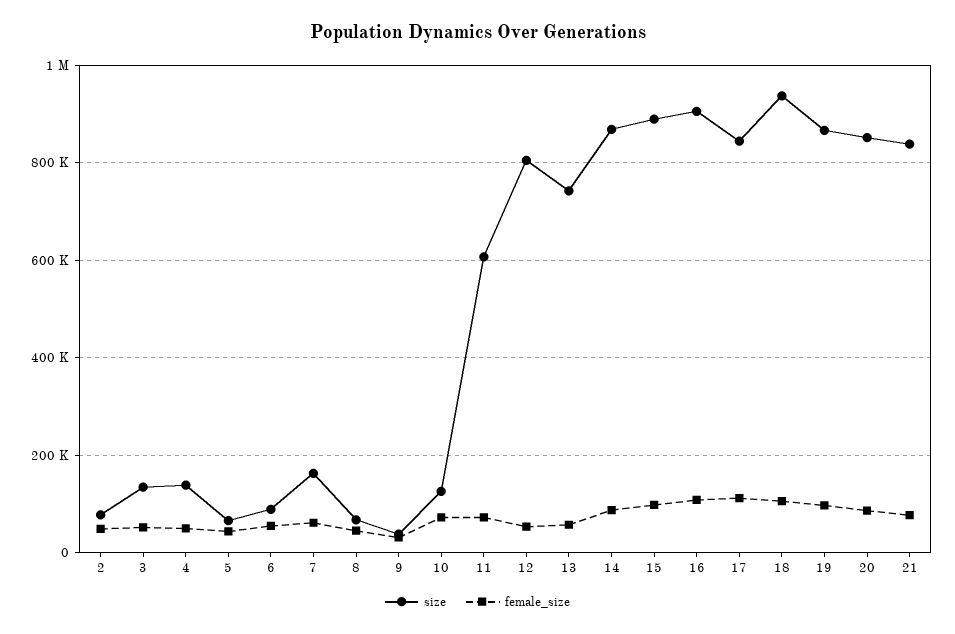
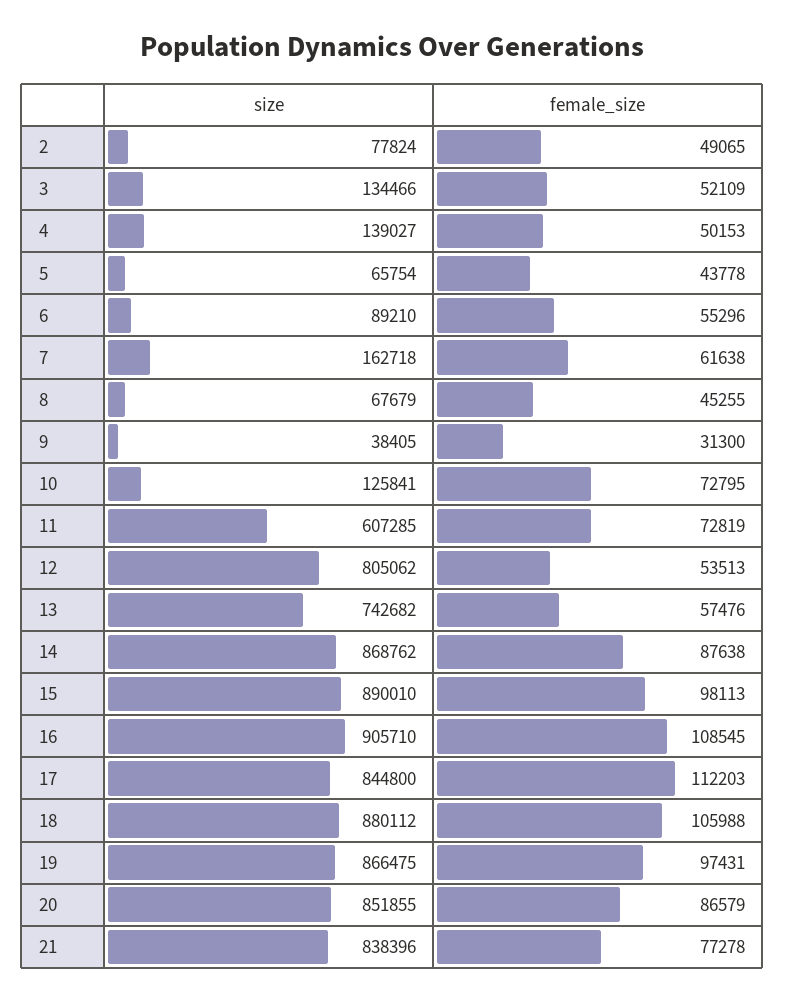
  {
    "size": {
      "2": 77824,
      "3": 134466,
      "4": 139027,
      "5": 65754,
      "6": 89210,
      "7": 162718,
      "8": 67679,
      "9": 38405,
      "10": 125841,
      "11": 607285,
      "12": 805062,
      "13": 742682,
      "14": 868762,
      "15": 890010,
      "16": 905710,
      "17": 844800,
-     "18": 940000,
+     "18": 880112,
      "19": 866475,
      "20": 851855,
      "21": 838396
    },
    "female_size": {
      "2": 49065,
      "3": 52109,
      "4": 50153,
      "5": 43778,
      "6": 55296,
      "7": 61638,
      "8": 45255,
      "9": 31300,
      "10": 72795,
      "11": 72819,
      "12": 53513,
      "13": 57476,
      "14": 87638,
      "15": 98113,
      "16": 108545,
      "17": 112203,
      "18": 105988,
      "19": 97431,
      "20": 86579,
      "21": 77278
    }
  }

